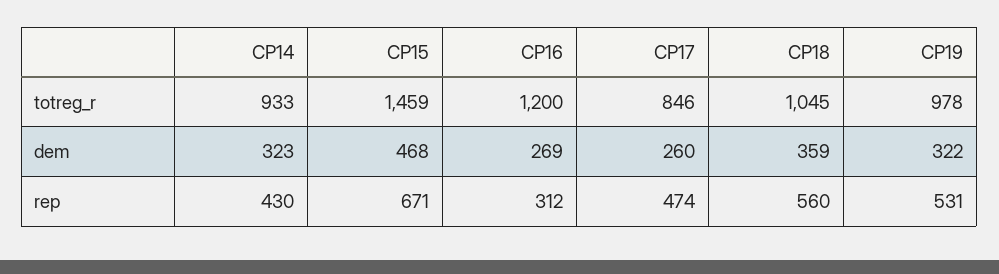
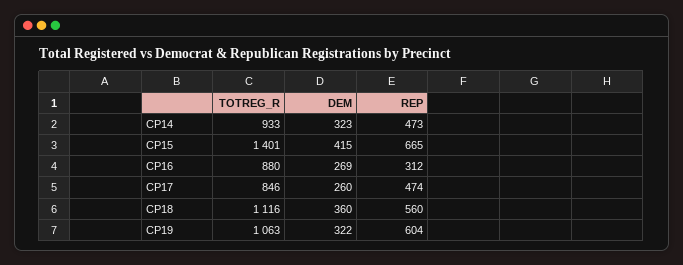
  {
    "CP14": {
      "totreg_r": 933,
      "dem": 323,
-     "rep": 430
+     "rep": 473
    },
    "CP15": {
-     "totreg_r": 1459,
+     "totreg_r": 1401,
-     "dem": 468,
+     "dem": 415,
-     "rep": 671
+     "rep": 665
    },
    "CP16": {
-     "totreg_r": 1200,
+     "totreg_r": 880,
      "dem": 269,
      "rep": 312
    },
    "CP17": {
      "totreg_r": 846,
      "dem": 260,
      "rep": 474
    },
    "CP18": {
-     "totreg_r": 1045,
+     "totreg_r": 1116,
-     "dem": 359,
+     "dem": 360,
      "rep": 560
    },
    "CP19": {
-     "totreg_r": 978,
+     "totreg_r": 1063,
      "dem": 322,
-     "rep": 531
+     "rep": 604
    }
  }

